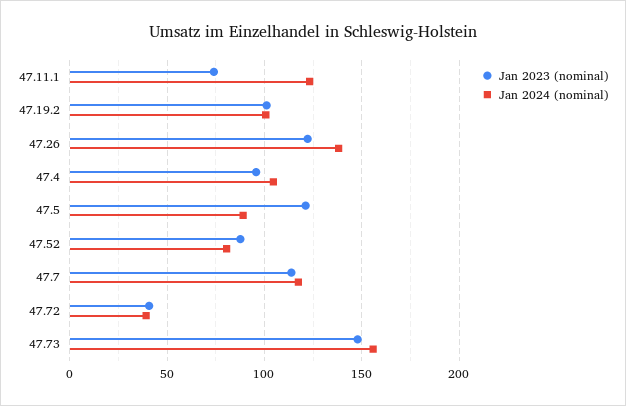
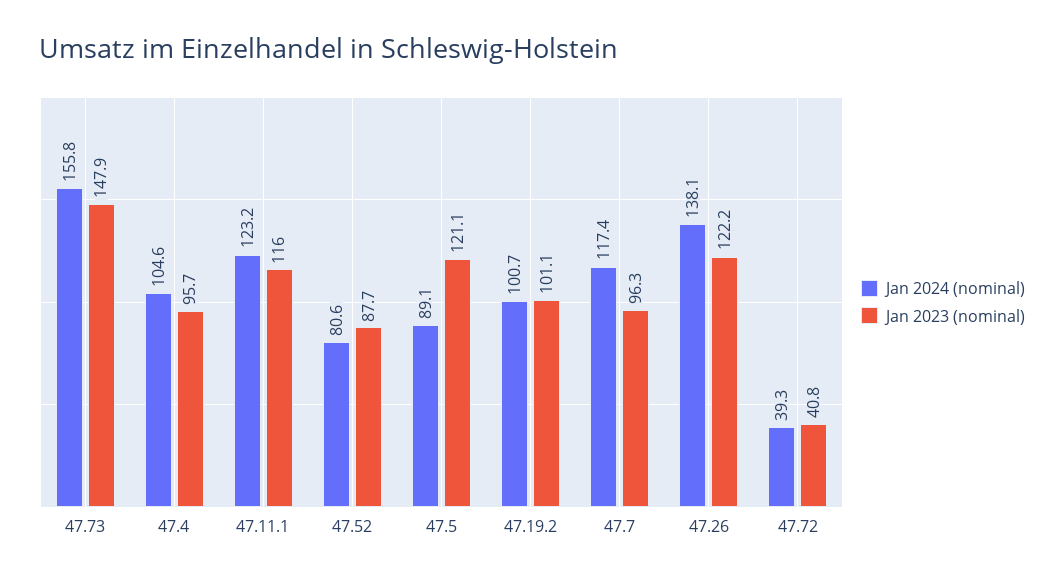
  {
    "Jan 2023 (nominal)": {
-     "47.11.1": 75,
+     "47.11.1": 116,
      "47.19.2": 101.1,
      "47.26": 122.2,
      "47.4": 95.7,
      "47.5": 121.1,
      "47.52": 87.7,
-     "47.7": 115,
+     "47.7": 96.3,
      "47.72": 40.8,
      "47.73": 147.9
    },
    "Jan 2024 (nominal)": {
      "47.11.1": 123.2,
      "47.19.2": 100.7,
      "47.26": 138.1,
      "47.4": 104.6,
      "47.5": 89.1,
      "47.52": 80.6,
      "47.7": 117.4,
      "47.72": 39.3,
      "47.73": 155.8
    }
  }

